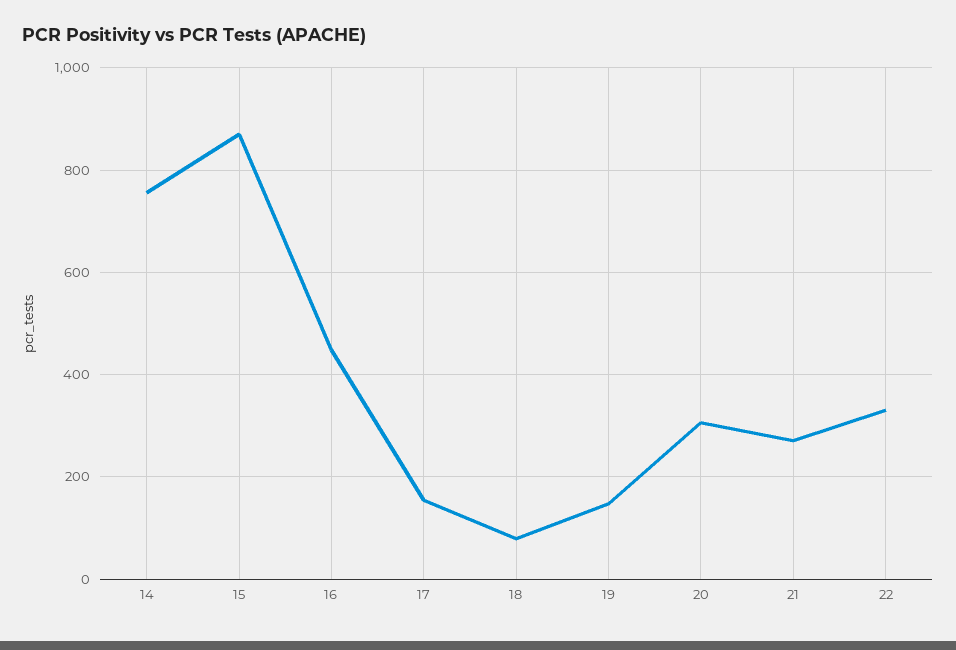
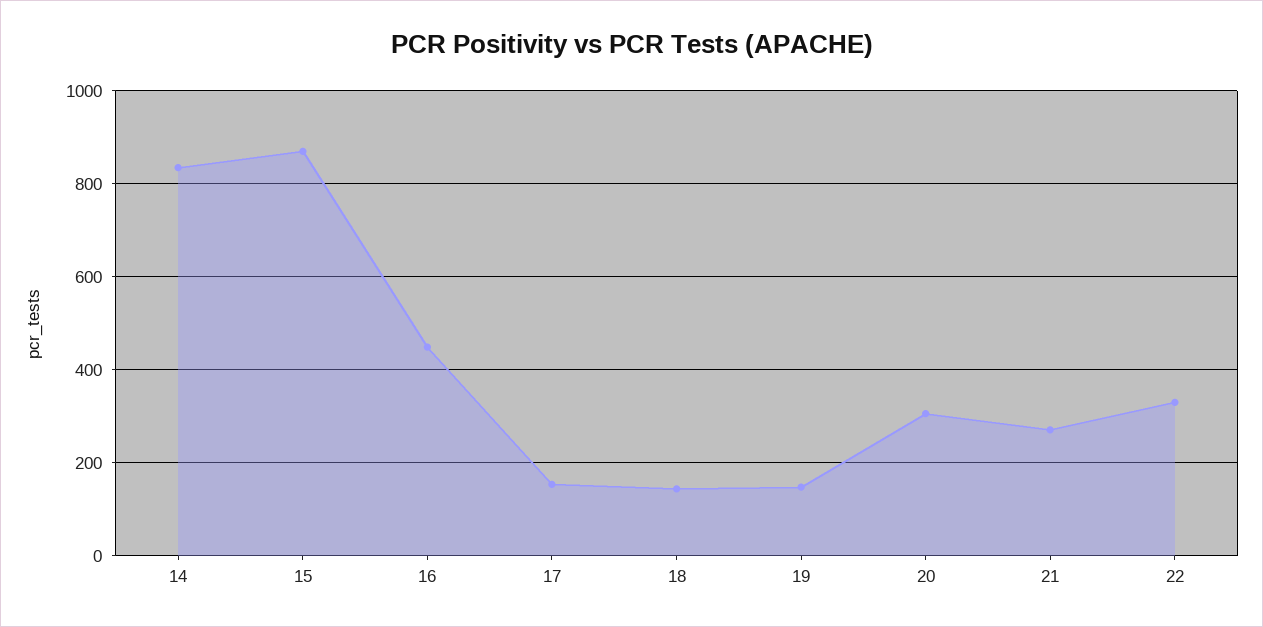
  {
-   "14": 760,
+   "14": 840,
    "15": 880,
    "16": 440,
    "17": 160,
-   "18": 80,
+   "18": 140,
    "19": 140,
    "20": 300,
    "21": 280,
    "22": 340
  }

